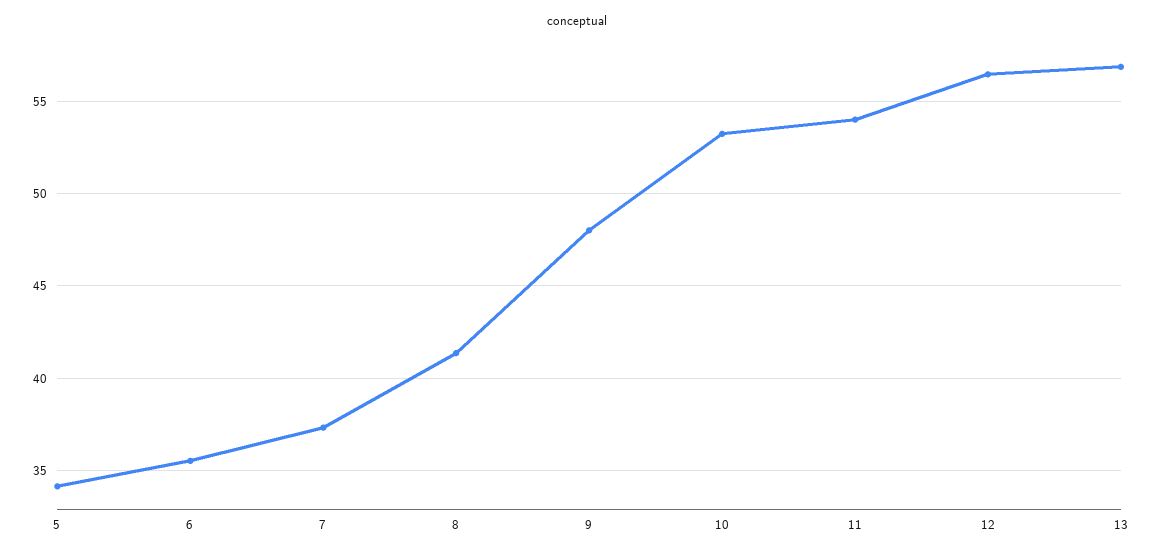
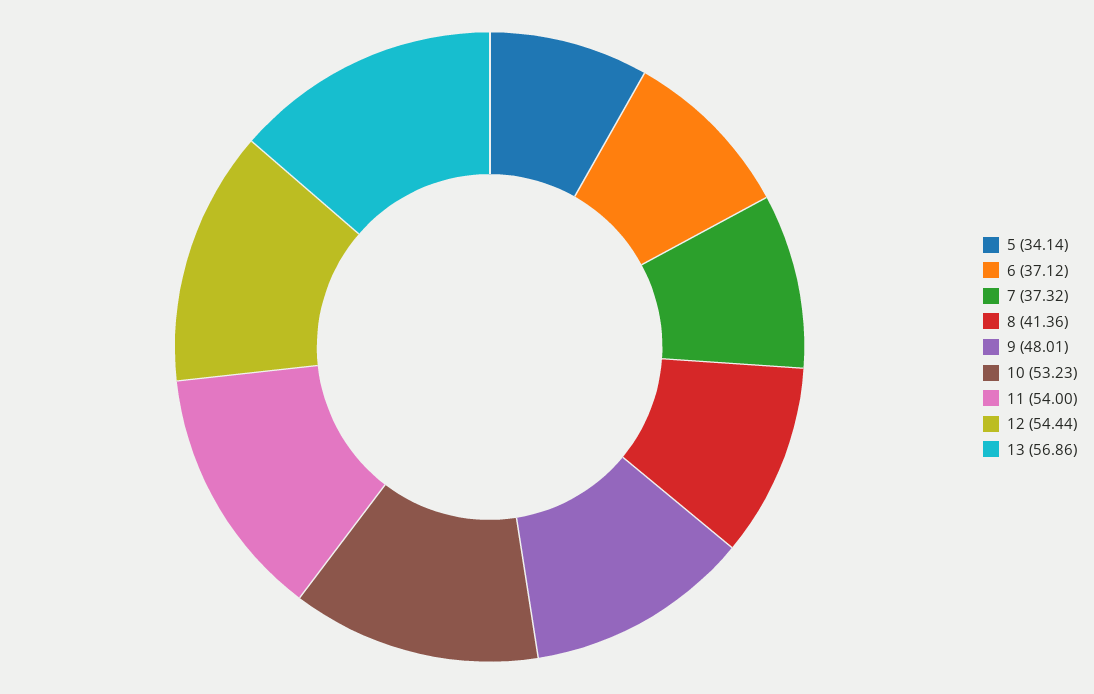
  {
    "5": 34.14,
-   "6": 35.5,
+   "6": 37.12,
    "7": 37.32,
    "8": 41.36,
    "9": 48.01,
    "10": 53.23,
    "11": 54,
-   "12": 56.5,
+   "12": 54.44,
    "13": 56.86
  }

